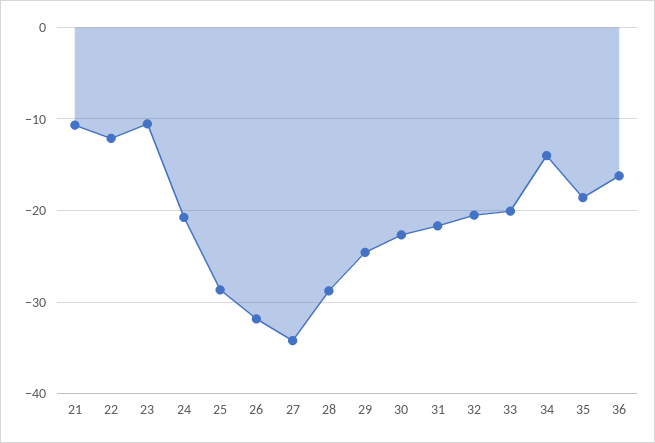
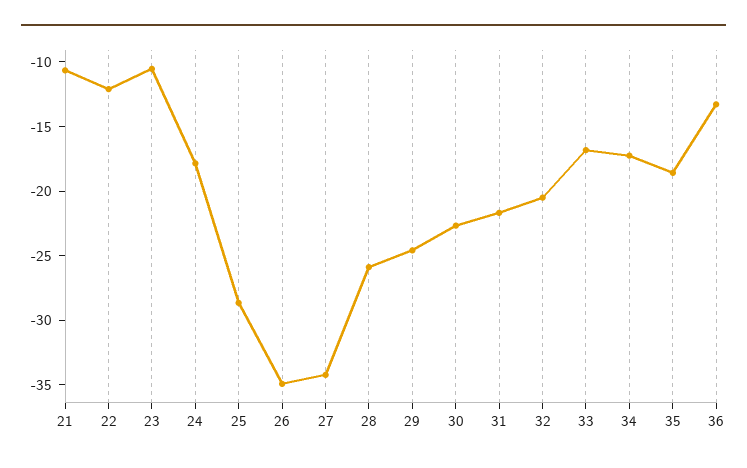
  {
    "21": -11,
    "22": -12,
    "23": -11,
-   "24": -21,
+   "24": -18,
    "25": -29,
-   "26": -32,
+   "26": -35,
    "27": -34,
-   "28": -29,
+   "28": -26,
    "29": -25,
    "30": -23,
    "31": -22,
    "32": -21,
-   "33": -20,
+   "33": -17,
-   "34": -14,
+   "34": -17,
    "35": -19,
-   "36": -16
+   "36": -13
  }

